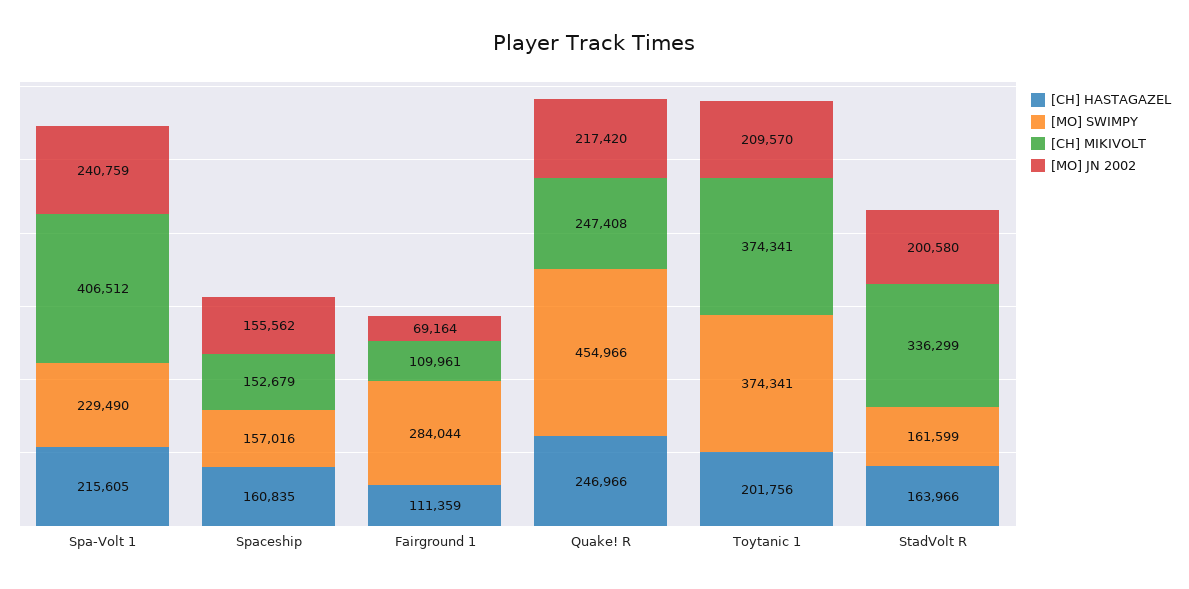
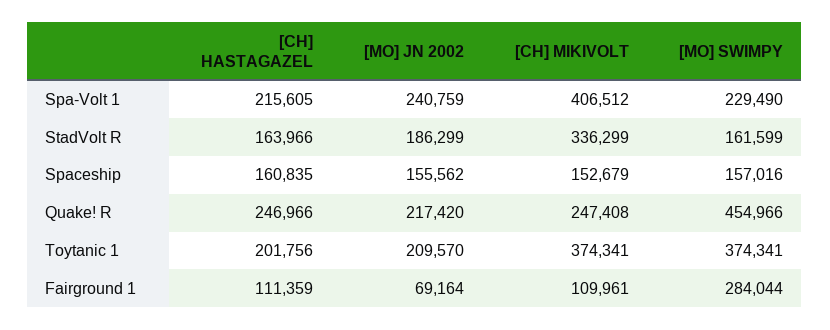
  {
    "[CH] HASTAGAZEL": {
      "Spa-Volt 1": 215605,
      "Spaceship": 160835,
      "Fairground 1": 111359,
      "Quake! R": 246966,
      "Toytanic 1": 201756,
      "StadVolt R": 163966
    },
    "[MO] SWIMPY": {
      "Spa-Volt 1": 229490,
      "Spaceship": 157016,
      "Fairground 1": 284044,
      "Quake! R": 454966,
      "Toytanic 1": 374341,
      "StadVolt R": 161599
    },
    "[CH] MIKIVOLT": {
      "Spa-Volt 1": 406512,
      "Spaceship": 152679,
      "Fairground 1": 109961,
      "Quake! R": 247408,
      "Toytanic 1": 374341,
      "StadVolt R": 336299
    },
    "[MO] JN 2002": {
      "Spa-Volt 1": 240759,
      "Spaceship": 155562,
      "Fairground 1": 69164,
      "Quake! R": 217420,
      "Toytanic 1": 209570,
-     "StadVolt R": 200580
+     "StadVolt R": 186299
    }
  }

